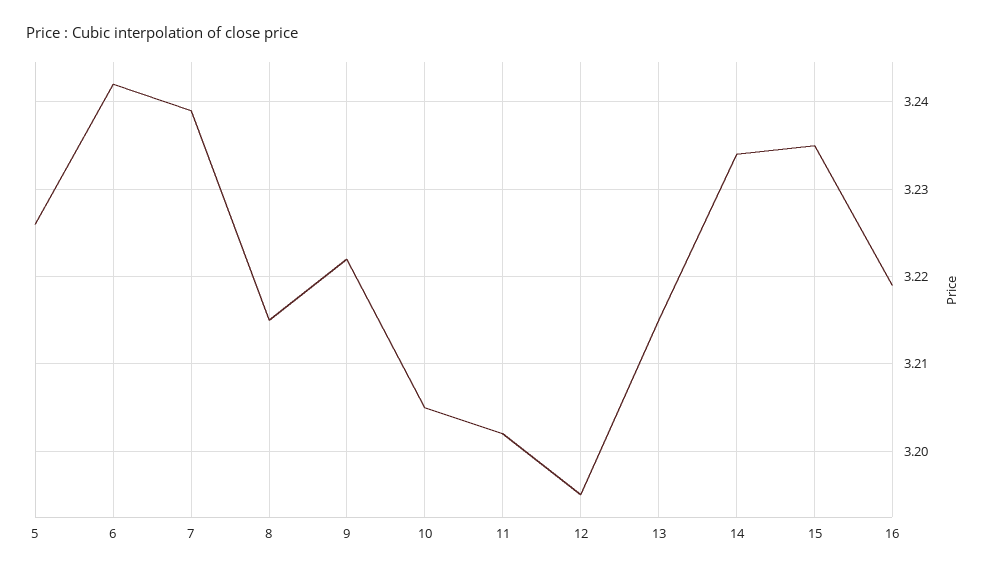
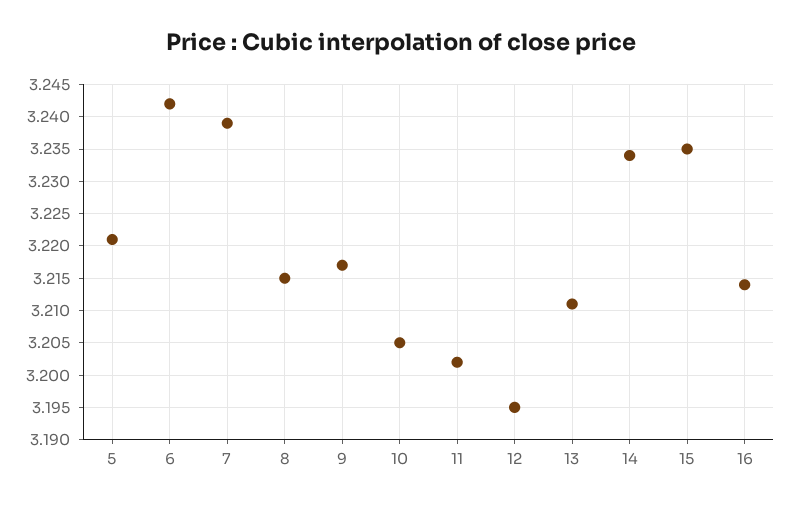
  {
-   "5": 3.226,
+   "5": 3.221,
    "6": 3.242,
    "7": 3.239,
    "8": 3.215,
-   "9": 3.222,
+   "9": 3.217,
    "10": 3.205,
    "11": 3.202,
    "12": 3.195,
-   "13": 3.215,
+   "13": 3.211,
    "14": 3.234,
    "15": 3.235,
-   "16": 3.219
+   "16": 3.214
  }

